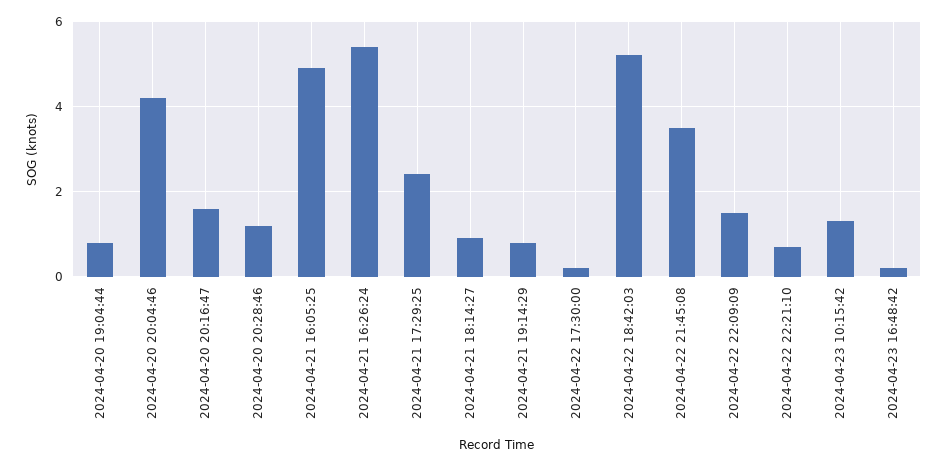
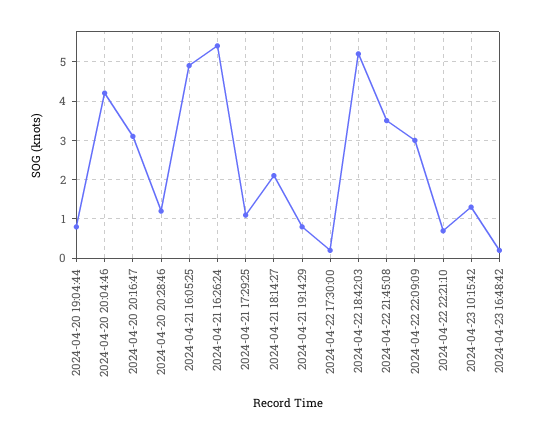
  {
    "2024-04-20 19:04:44": 1,
    "2024-04-20 20:04:46": 4,
-   "2024-04-20 20:16:47": 1.5,
+   "2024-04-20 20:16:47": 3,
    "2024-04-20 20:28:46": 1,
    "2024-04-21 16:05:25": 5,
    "2024-04-21 16:26:24": 5.5,
-   "2024-04-21 17:29:25": 2.5,
+   "2024-04-21 17:29:25": 1,
-   "2024-04-21 18:14:27": 1,
+   "2024-04-21 18:14:27": 2,
    "2024-04-21 19:14:29": 1,
    "2024-04-22 17:30:00": 0,
    "2024-04-22 18:42:03": 5,
    "2024-04-22 21:45:08": 3.5,
-   "2024-04-22 22:09:09": 1.5,
+   "2024-04-22 22:09:09": 3,
    "2024-04-22 22:21:10": 0.5,
    "2024-04-23 10:15:42": 1.5,
    "2024-04-23 16:48:42": 0
  }

